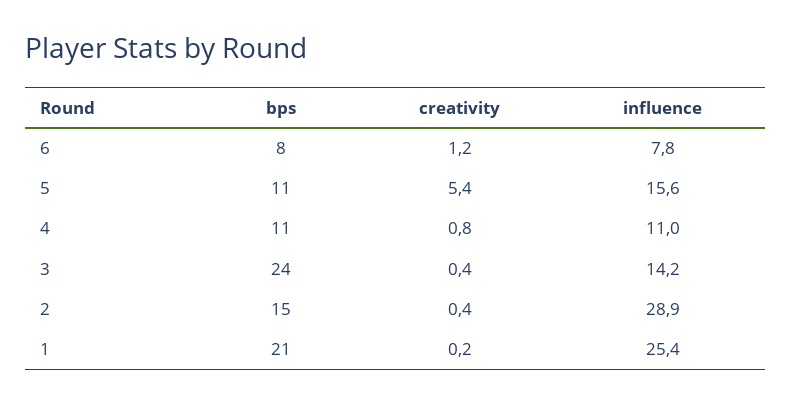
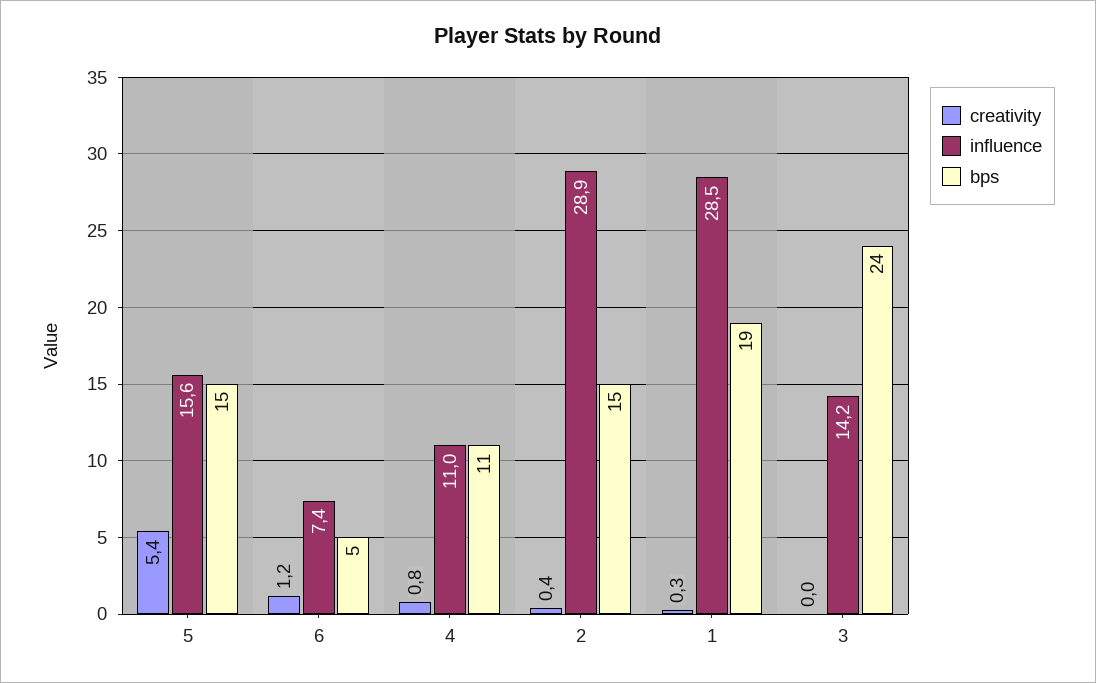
  {
    "bps": {
-     "6": 8,
+     "6": 5,
-     "5": 11,
+     "5": 15,
      "4": 11,
      "3": 24,
      "2": 15,
-     "1": 21
+     "1": 19
    },
    "creativity": {
      "6": 1.2,
      "5": 5.4,
      "4": 0.8,
-     "3": 0.4,
+     "3": 0,
      "2": 0.4,
-     "1": 0.2
+     "1": 0.3
    },
    "influence": {
-     "6": 7.8,
+     "6": 7.4,
      "5": 15.6,
      "4": 11,
      "3": 14.2,
      "2": 28.9,
-     "1": 25.4
+     "1": 28.5
    }
  }

